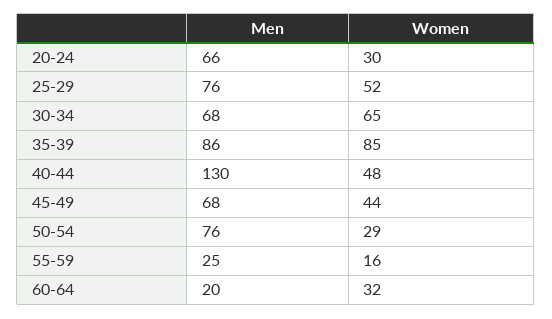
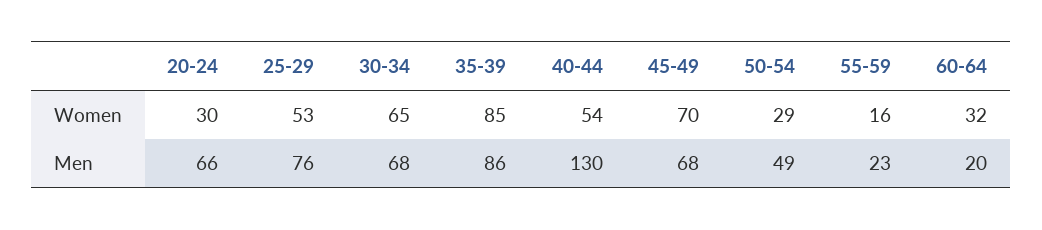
  {
    "Men": {
      "20-24": 66,
      "25-29": 76,
      "30-34": 68,
      "35-39": 86,
      "40-44": 130,
      "45-49": 68,
-     "50-54": 76,
+     "50-54": 49,
-     "55-59": 25,
+     "55-59": 23,
      "60-64": 20
    },
    "Women": {
      "20-24": 30,
-     "25-29": 52,
+     "25-29": 53,
      "30-34": 65,
      "35-39": 85,
-     "40-44": 48,
+     "40-44": 54,
-     "45-49": 44,
+     "45-49": 70,
      "50-54": 29,
      "55-59": 16,
      "60-64": 32
    }
  }

